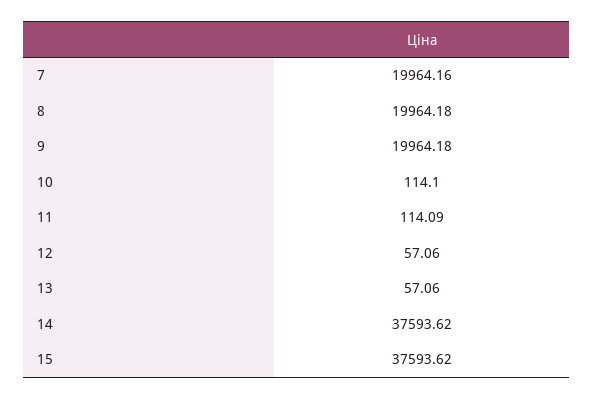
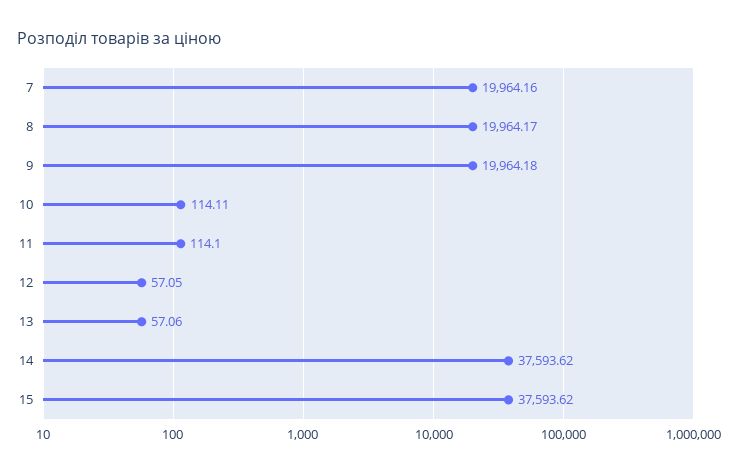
  {
    "7": 19964.16,
-   "8": 19964.18,
+   "8": 19964.17,
    "9": 19964.18,
-   "10": 114.1,
+   "10": 114.11,
-   "11": 114.09,
+   "11": 114.1,
-   "12": 57.06,
+   "12": 57.05,
    "13": 57.06,
    "14": 37593.62,
    "15": 37593.62
  }

